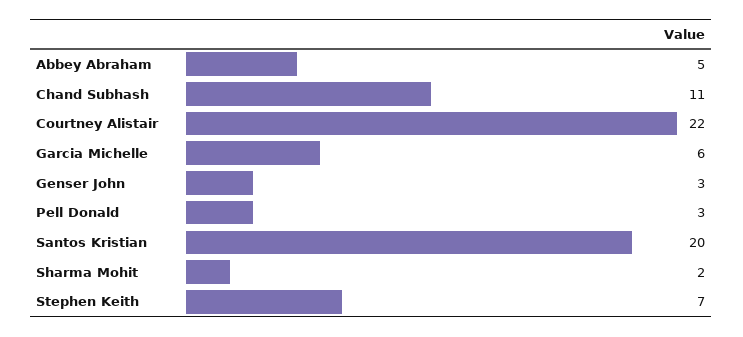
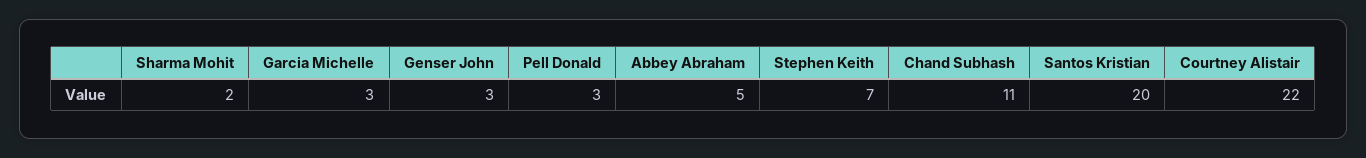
  {
    "Abbey Abraham": 5,
    "Chand Subhash": 11,
    "Courtney Alistair": 22,
-   "Garcia Michelle": 6,
+   "Garcia Michelle": 3,
    "Genser John": 3,
    "Pell Donald": 3,
    "Santos Kristian": 20,
    "Sharma Mohit": 2,
    "Stephen Keith": 7
  }

